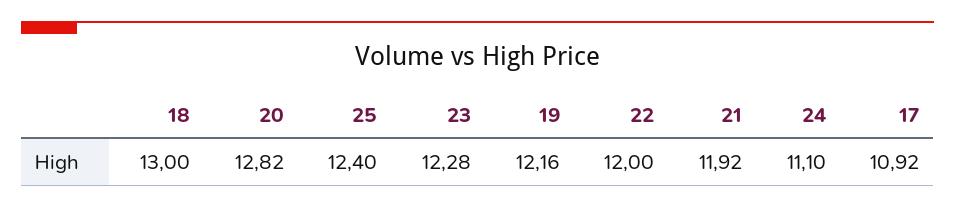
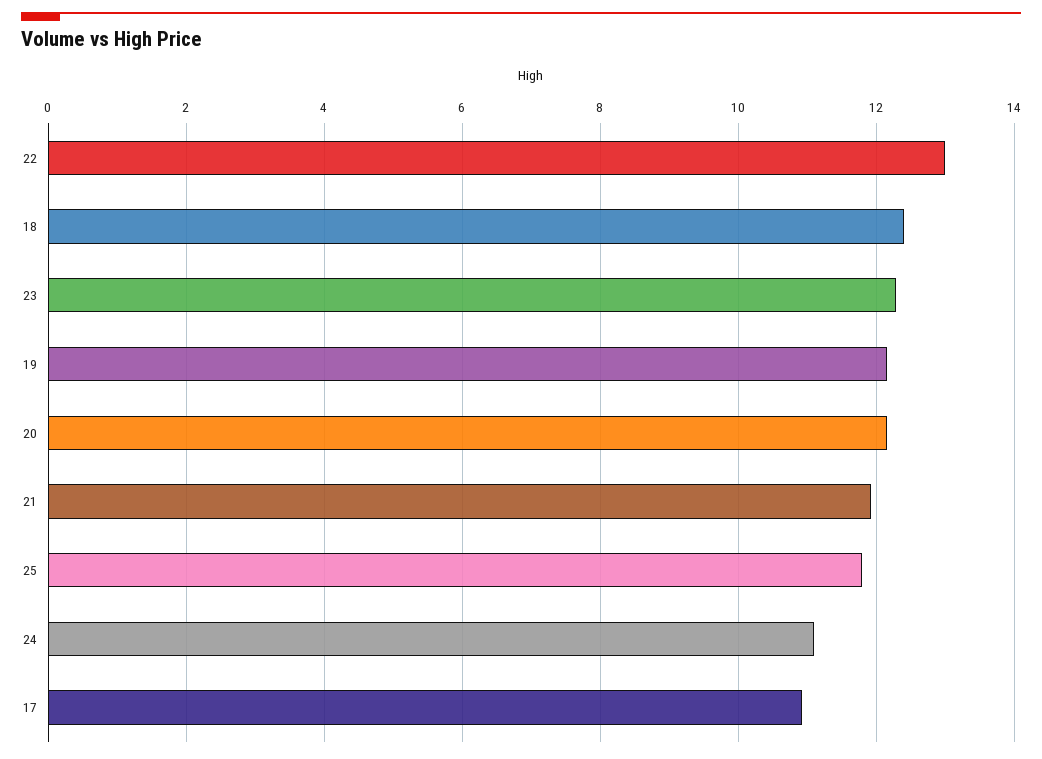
  {
-   "18": 13,
+   "18": 12.4,
-   "20": 12.82,
+   "20": 12.2,
-   "25": 12.4,
+   "25": 11.8,
    "23": 12.28,
    "19": 12.16,
-   "22": 12,
+   "22": 13,
    "21": 11.92,
    "24": 11.1,
    "17": 10.92
  }

